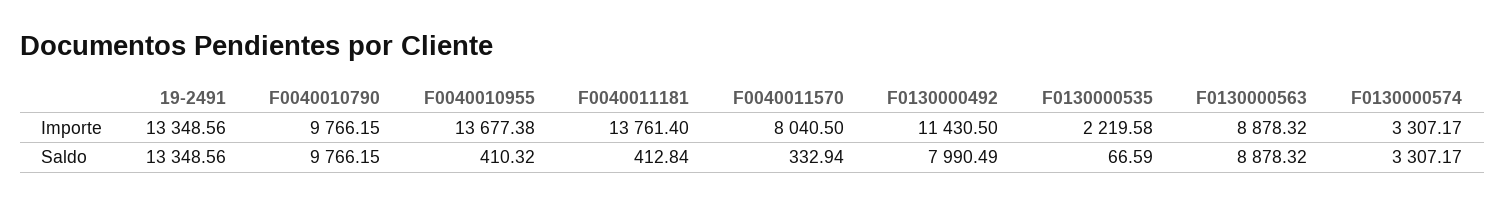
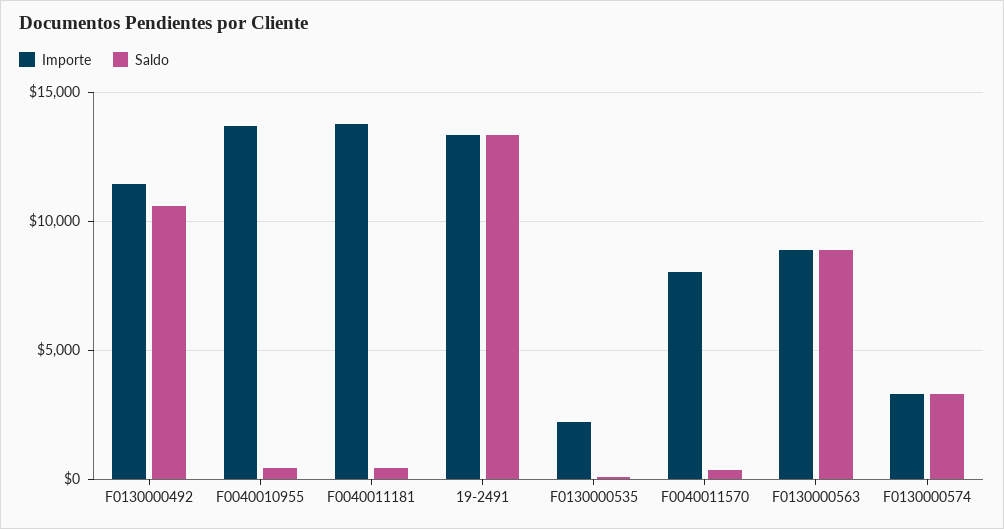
  {
    "Importe": {
      "19-2491": 13348.56,
-     "F0040010790": 9766.15,
      "F0040010955": 13677.38,
      "F0040011181": 13761.4,
      "F0040011570": 8040.5,
      "F0130000492": 11430.5,
      "F0130000535": 2219.58,
      "F0130000563": 8878.32,
      "F0130000574": 3307.17
    },
    "Saldo": {
      "19-2491": 13348.56,
-     "F0040010790": 9766.15,
      "F0040010955": 410.32,
      "F0040011181": 412.84,
      "F0040011570": 332.94,
-     "F0130000492": 7990.49,
+     "F0130000492": 10500,
      "F0130000535": 66.59,
      "F0130000563": 8878.32,
      "F0130000574": 3307.17
    }
  }

